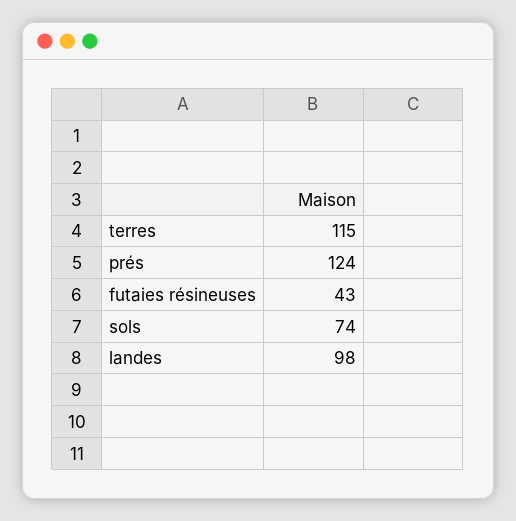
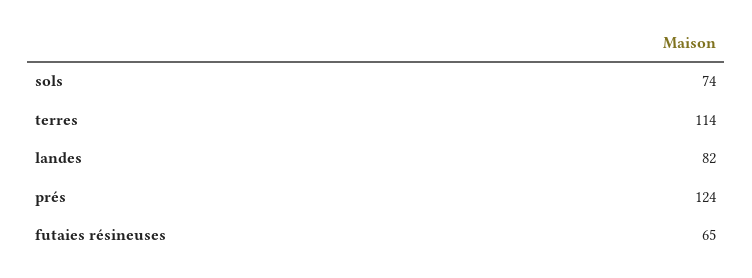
  {
-   "terres": 115,
+   "terres": 114,
    "prés": 124,
-   "futaies résineuses": 43,
+   "futaies résineuses": 65,
    "sols": 74,
-   "landes": 98
+   "landes": 82
  }

